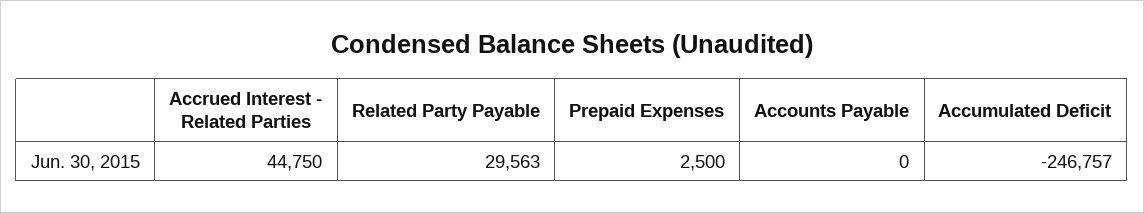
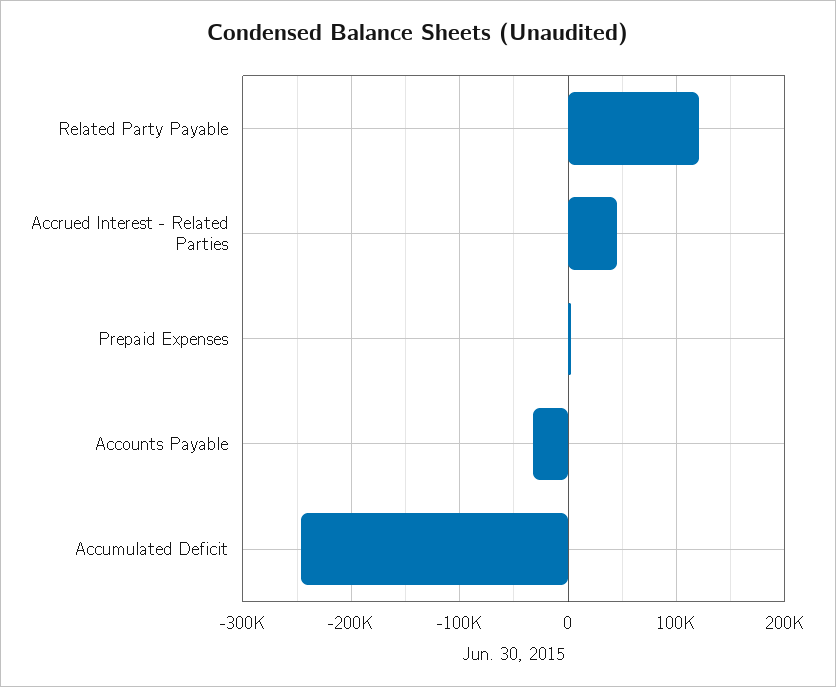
  {
    "Accrued Interest - Related Parties": 44750,
-   "Related Party Payable": 29563,
+   "Related Party Payable": 120000,
    "Prepaid Expenses": 2500,
-   "Accounts Payable": 0,
+   "Accounts Payable": -30000,
    "Accumulated Deficit": -246757
  }

